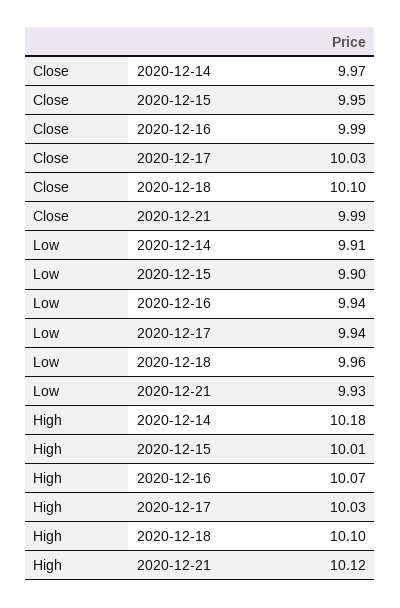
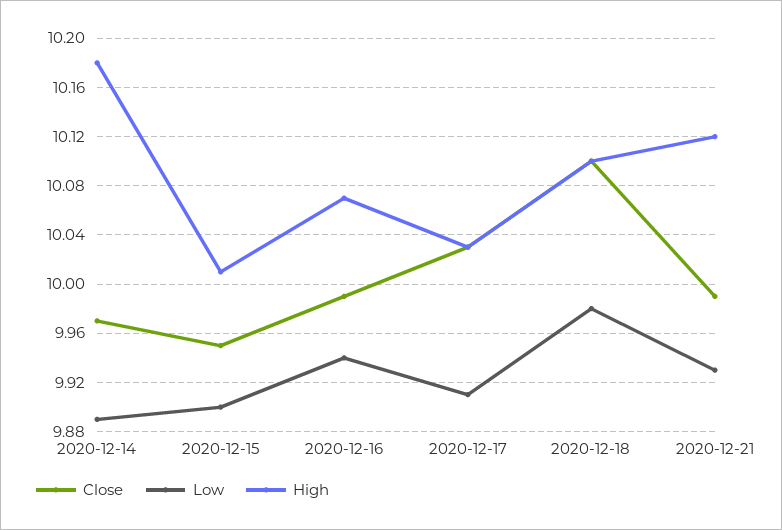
  {
    "Close": {
      "2020-12-14": 9.97,
      "2020-12-15": 9.95,
      "2020-12-16": 9.99,
      "2020-12-17": 10.03,
      "2020-12-18": 10.1,
      "2020-12-21": 9.99
    },
    "Low": {
-     "2020-12-14": 9.91,
+     "2020-12-14": 9.89,
      "2020-12-15": 9.9,
      "2020-12-16": 9.94,
-     "2020-12-17": 9.94,
+     "2020-12-17": 9.91,
-     "2020-12-18": 9.96,
+     "2020-12-18": 9.98,
      "2020-12-21": 9.93
    },
    "High": {
      "2020-12-14": 10.18,
      "2020-12-15": 10.01,
      "2020-12-16": 10.07,
      "2020-12-17": 10.03,
      "2020-12-18": 10.1,
      "2020-12-21": 10.12
    }
  }

